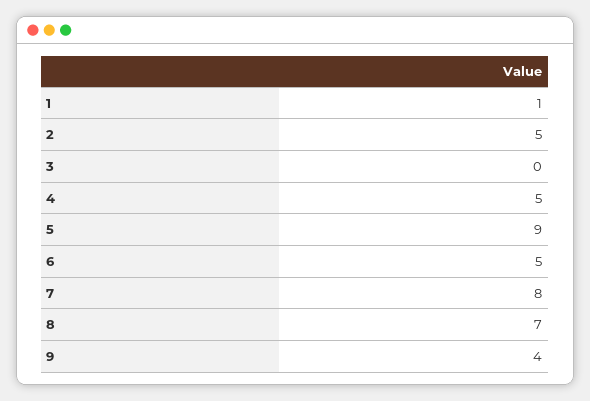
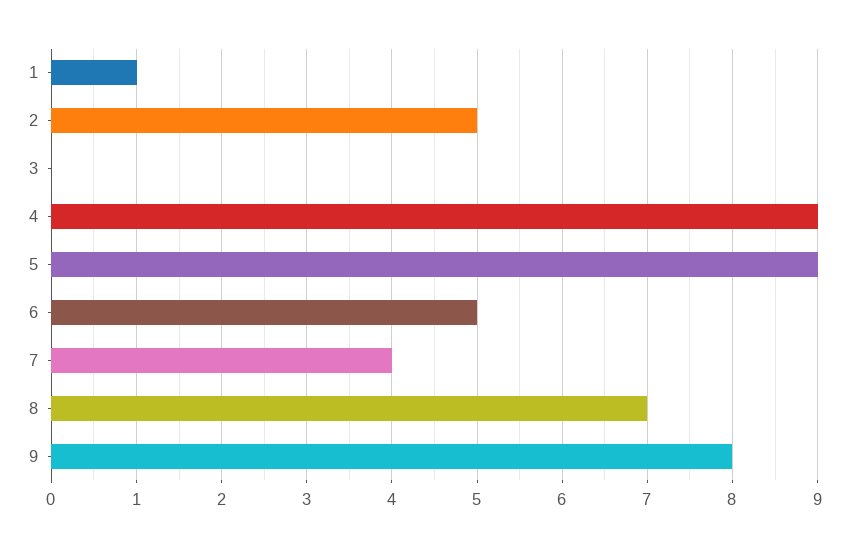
  {
    "1": 1,
    "2": 5,
    "3": 0,
-   "4": 5,
+   "4": 9,
    "5": 9,
    "6": 5,
-   "7": 8,
+   "7": 4,
    "8": 7,
-   "9": 4
+   "9": 8
  }

